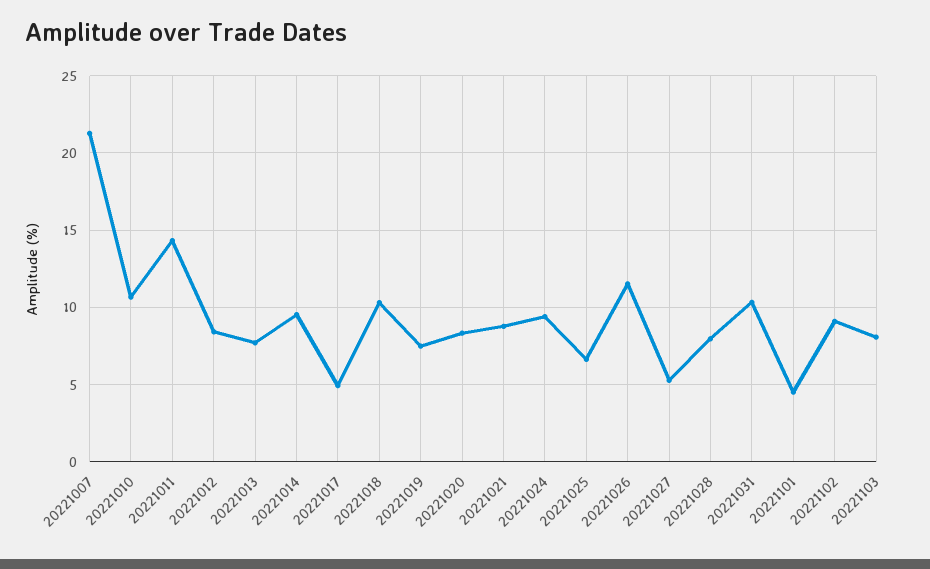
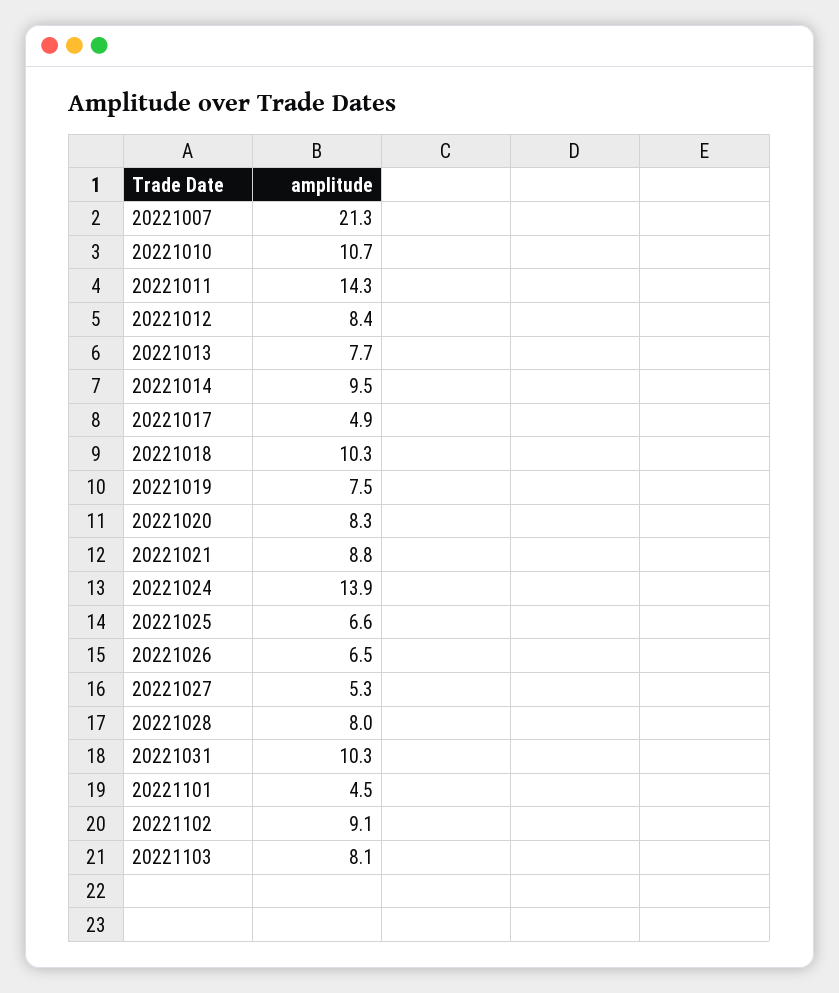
  {
    "20221007": 21.3,
    "20221010": 10.7,
    "20221011": 14.3,
    "20221012": 8.4,
    "20221013": 7.7,
    "20221014": 9.5,
    "20221017": 4.9,
    "20221018": 10.3,
    "20221019": 7.5,
    "20221020": 8.3,
    "20221021": 8.8,
-   "20221024": 9.5,
+   "20221024": 13.9,
    "20221025": 6.6,
-   "20221026": 11.5,
+   "20221026": 6.5,
    "20221027": 5.3,
    "20221028": 8,
    "20221031": 10.3,
    "20221101": 4.5,
    "20221102": 9.1,
    "20221103": 8.1
  }

